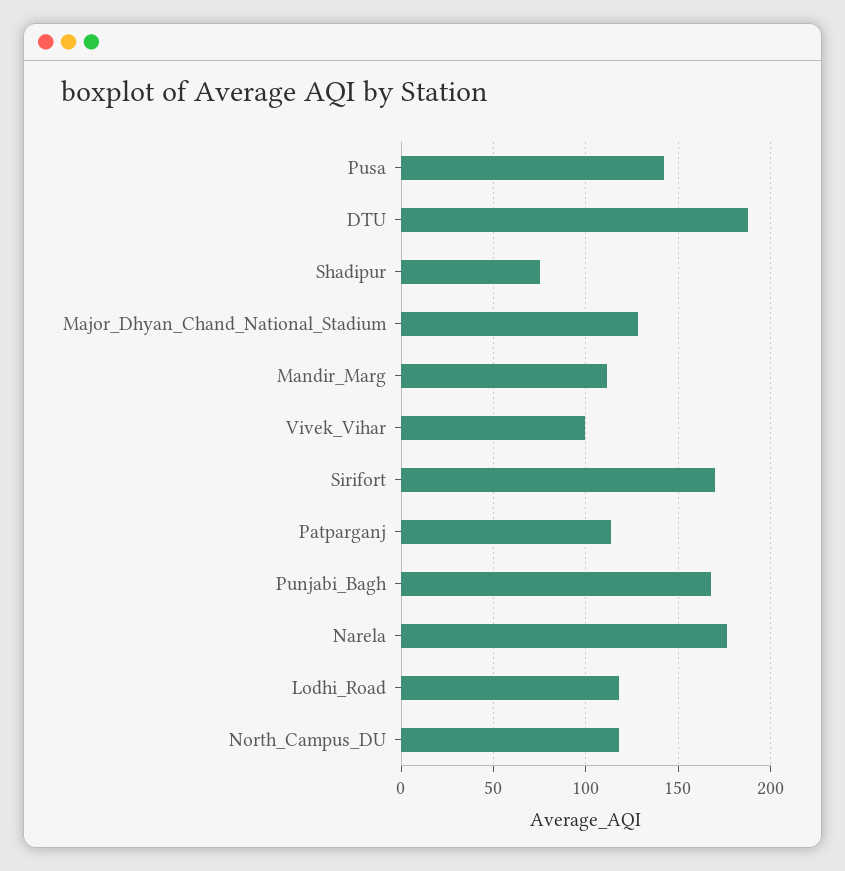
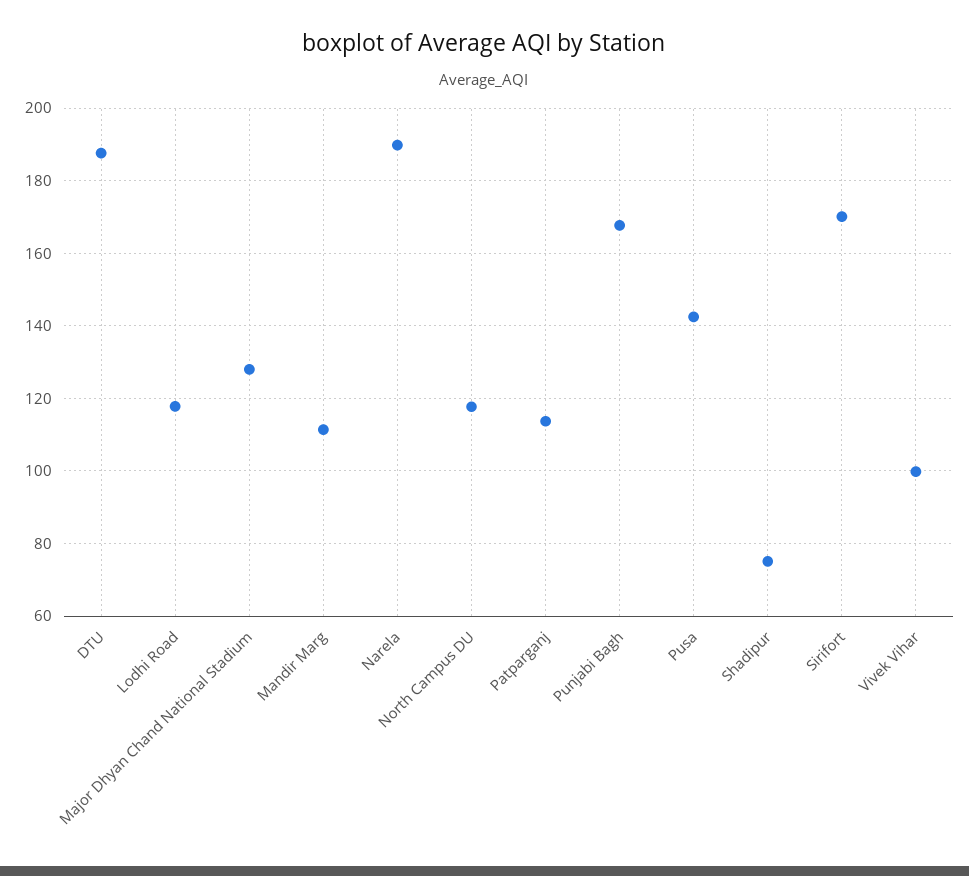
  {
    "Pusa": 142,
    "DTU": 188,
    "Shadipur": 76,
    "Major_Dhyan_Chand_National_Stadium": 128,
    "Mandir_Marg": 112,
    "Vivek_Vihar": 100,
    "Sirifort": 170,
    "Patparganj": 114,
    "Punjabi_Bagh": 168,
-   "Narela": 175,
+   "Narela": 190,
    "Lodhi_Road": 118,
    "North_Campus_DU": 118
  }

